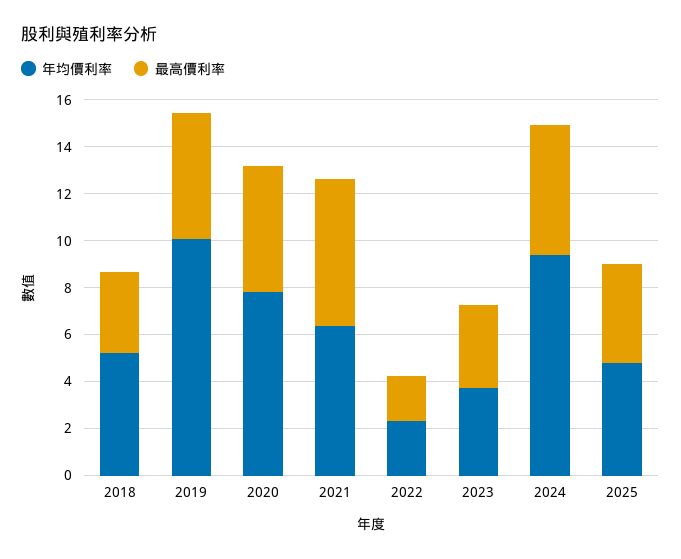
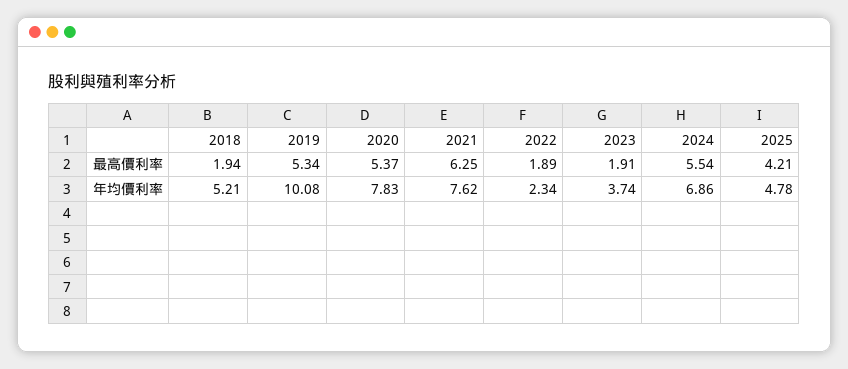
  {
    "年均價利率": {
      "2018": 5.21,
      "2019": 10.08,
      "2020": 7.83,
-     "2021": 6.5,
+     "2021": 7.62,
      "2022": 2.34,
      "2023": 3.74,
-     "2024": 9.5,
+     "2024": 6.86,
      "2025": 4.78
    },
    "最高價利率": {
-     "2018": 3.5,
+     "2018": 1.94,
      "2019": 5.34,
      "2020": 5.37,
      "2021": 6.25,
      "2022": 1.89,
-     "2023": 3.5,
+     "2023": 1.91,
      "2024": 5.54,
      "2025": 4.21
    }
  }

